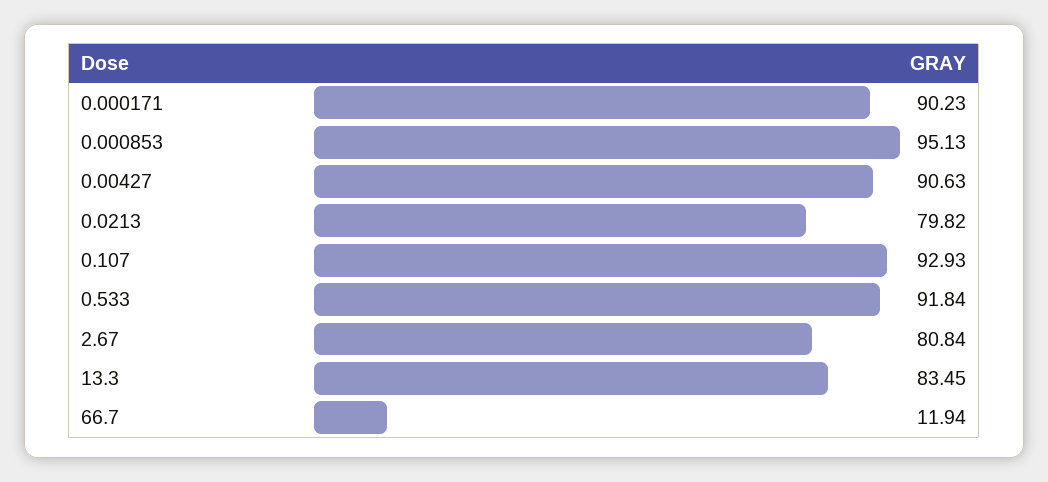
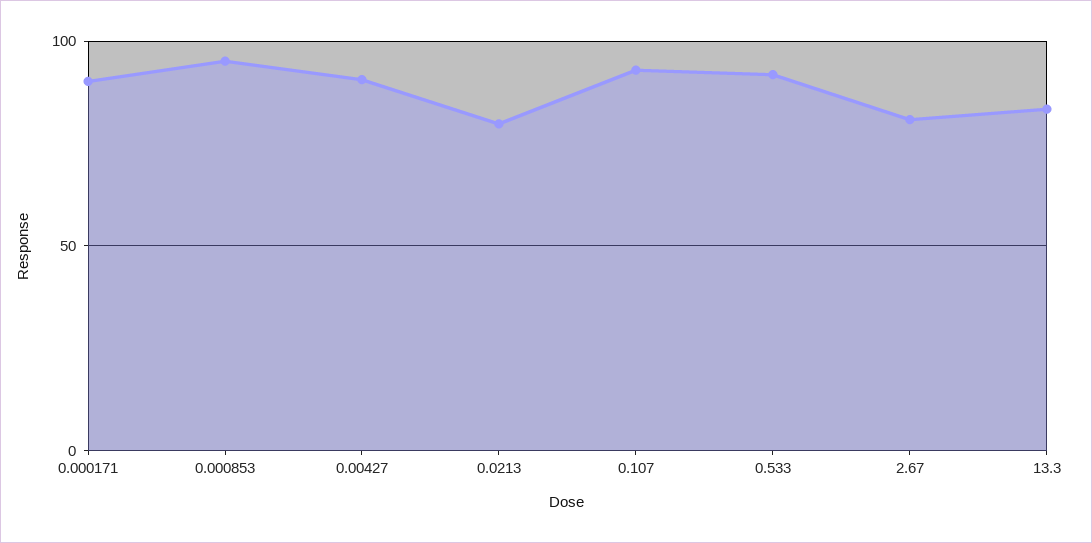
  {
    "0.000171": 90.23,
    "0.000853": 95.13,
    "0.00427": 90.63,
    "0.0213": 79.82,
    "0.107": 92.93,
    "0.533": 91.84,
    "2.67": 80.84,
-   "13.3": 83.45,
+   "13.3": 83.45
-   "66.7": 11.94
  }

